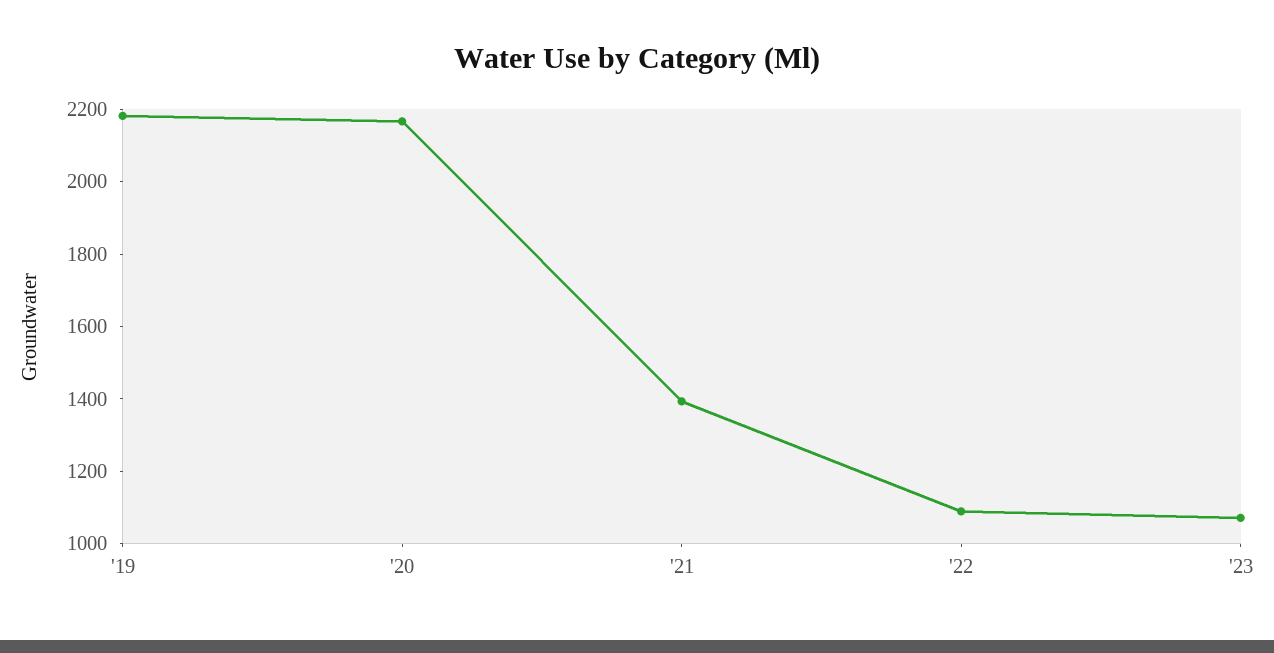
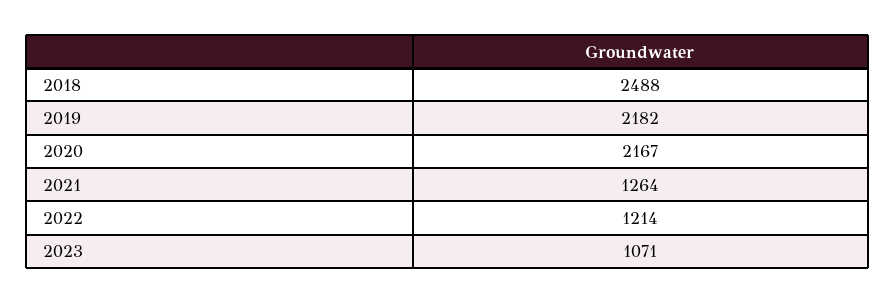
  {
    "'19": 2182,
    "'20": 2167,
-   "'21": 1400,
+   "'21": 1264,
-   "'22": 1100,
+   "'22": 1214,
-   "'23": 1071
+   "'23": 1071,
+   "2018": 2488
  }

